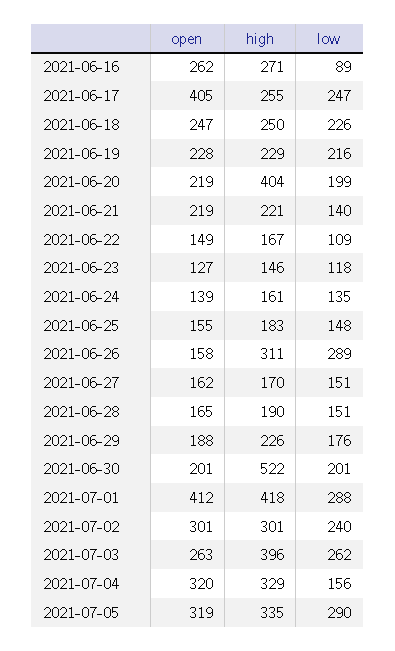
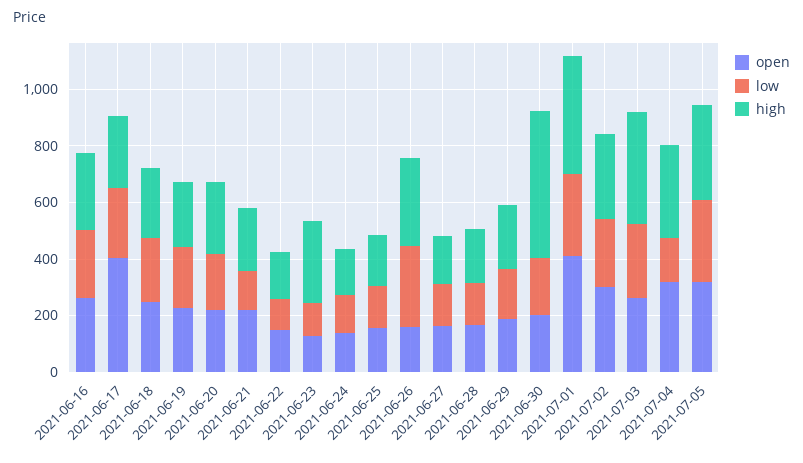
  {
    "open": {
      "2021-06-16": 262,
      "2021-06-17": 405,
      "2021-06-18": 247,
      "2021-06-19": 228,
      "2021-06-20": 219,
      "2021-06-21": 219,
      "2021-06-22": 149,
      "2021-06-23": 127,
      "2021-06-24": 139,
      "2021-06-25": 155,
      "2021-06-26": 158,
      "2021-06-27": 162,
      "2021-06-28": 165,
      "2021-06-29": 188,
      "2021-06-30": 201,
      "2021-07-01": 412,
      "2021-07-02": 301,
      "2021-07-03": 263,
      "2021-07-04": 320,
      "2021-07-05": 319
    },
    "high": {
      "2021-06-16": 271,
      "2021-06-17": 255,
      "2021-06-18": 250,
      "2021-06-19": 229,
-     "2021-06-20": 404,
+     "2021-06-20": 250,
      "2021-06-21": 221,
      "2021-06-22": 167,
-     "2021-06-23": 146,
+     "2021-06-23": 300,
      "2021-06-24": 161,
      "2021-06-25": 183,
      "2021-06-26": 311,
      "2021-06-27": 170,
      "2021-06-28": 190,
      "2021-06-29": 226,
      "2021-06-30": 522,
      "2021-07-01": 418,
      "2021-07-02": 301,
      "2021-07-03": 396,
      "2021-07-04": 329,
      "2021-07-05": 335
    },
    "low": {
-     "2021-06-16": 89,
+     "2021-06-16": 250,
      "2021-06-17": 247,
      "2021-06-18": 226,
      "2021-06-19": 216,
      "2021-06-20": 199,
      "2021-06-21": 140,
      "2021-06-22": 109,
      "2021-06-23": 118,
      "2021-06-24": 135,
      "2021-06-25": 148,
      "2021-06-26": 289,
      "2021-06-27": 151,
      "2021-06-28": 151,
      "2021-06-29": 176,
      "2021-06-30": 201,
      "2021-07-01": 288,
      "2021-07-02": 240,
      "2021-07-03": 262,
      "2021-07-04": 156,
      "2021-07-05": 290
    }
  }

